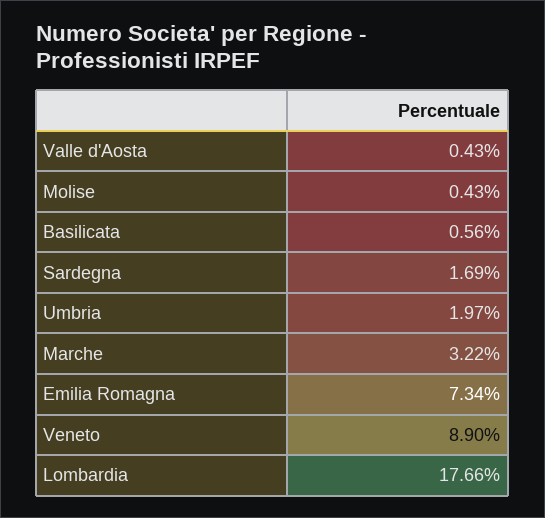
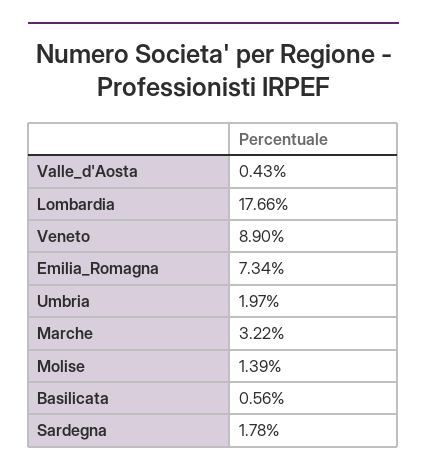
  {
    "Valle d'Aosta": 0.43,
-   "Molise": 0.43,
+   "Molise": 1.39,
    "Basilicata": 0.56,
-   "Sardegna": 1.69,
+   "Sardegna": 1.78,
    "Umbria": 1.97,
    "Marche": 3.22,
    "Emilia Romagna": 7.34,
    "Veneto": 8.9,
    "Lombardia": 17.66
  }

